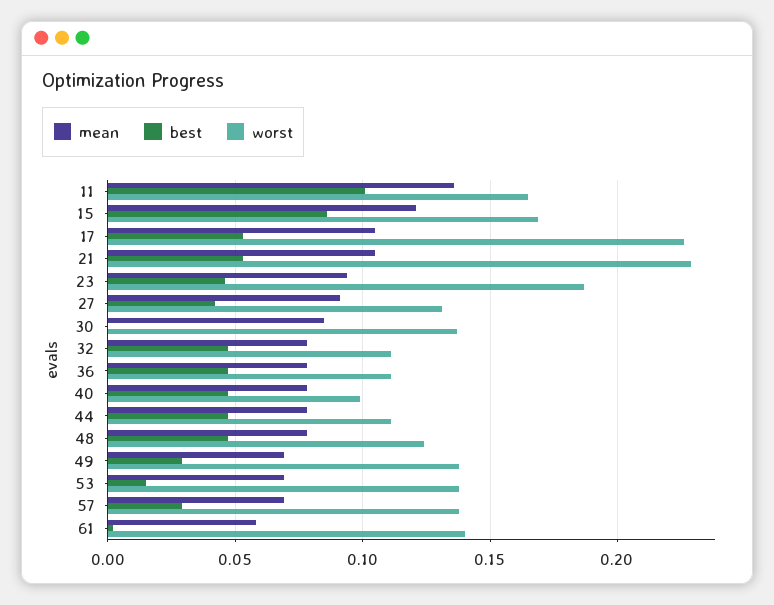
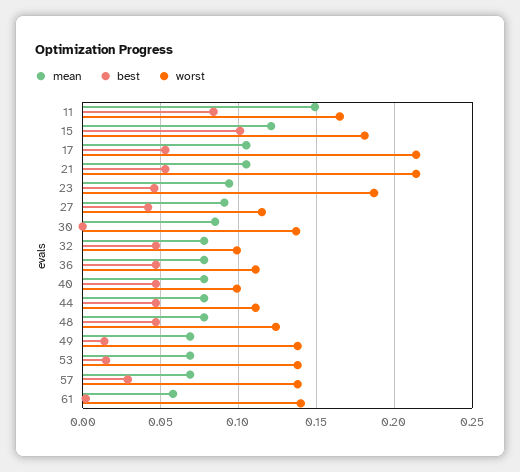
  {
    "mean": {
-     "11": 0.135,
+     "11": 0.15,
      "15": 0.12,
      "17": 0.105,
      "21": 0.105,
      "23": 0.095,
      "27": 0.09,
      "30": 0.085,
      "32": 0.08,
      "36": 0.08,
      "40": 0.08,
      "44": 0.08,
      "48": 0.08,
      "49": 0.07,
      "53": 0.07,
      "57": 0.07,
      "61": 0.06
    },
    "best": {
-     "11": 0.1,
+     "11": 0.085,
-     "15": 0.085,
+     "15": 0.1,
      "17": 0.055,
      "21": 0.055,
      "23": 0.045,
      "27": 0.04,
      "30": 0,
      "32": 0.045,
      "36": 0.045,
      "40": 0.045,
      "44": 0.045,
      "48": 0.045,
-     "49": 0.03,
+     "49": 0.015,
      "53": 0.015,
      "57": 0.03,
      "61": 0
    },
    "worst": {
      "11": 0.165,
-     "15": 0.17,
+     "15": 0.18,
-     "17": 0.225,
+     "17": 0.215,
-     "21": 0.23,
+     "21": 0.215,
      "23": 0.185,
-     "27": 0.13,
+     "27": 0.115,
      "30": 0.135,
-     "32": 0.11,
+     "32": 0.1,
      "36": 0.11,
      "40": 0.1,
      "44": 0.11,
      "48": 0.125,
      "49": 0.14,
      "53": 0.14,
      "57": 0.14,
      "61": 0.14
    }
  }

